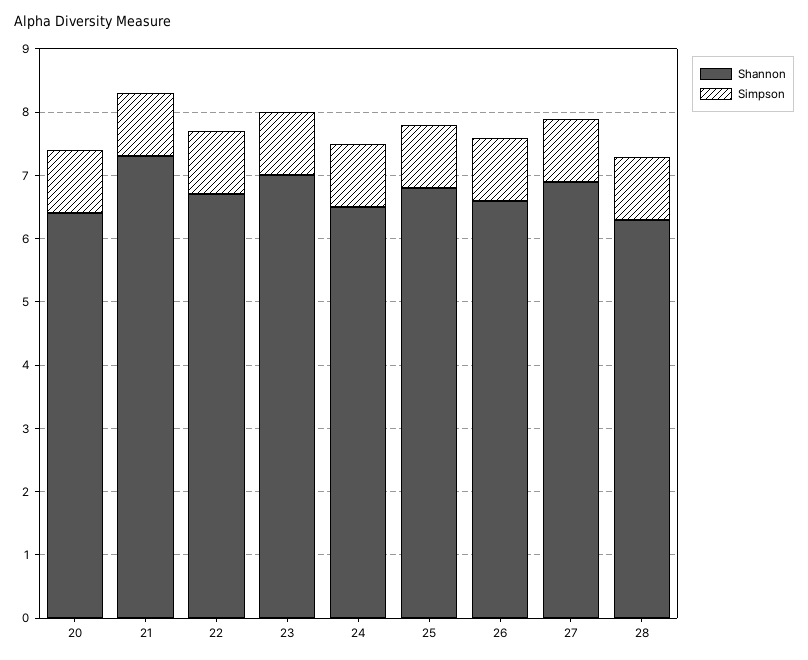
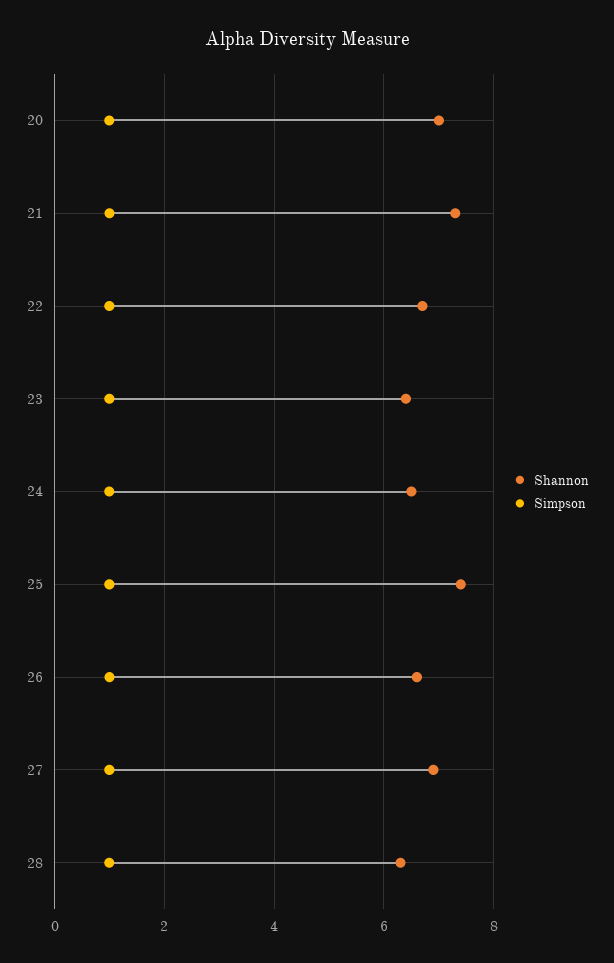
  {
    "Shannon": {
-     "20": 6.4,
+     "20": 7,
      "21": 7.4,
      "22": 6.8,
-     "23": 7,
+     "23": 6.4,
      "24": 6.6,
-     "25": 6.8,
+     "25": 7.4,
      "26": 6.6,
      "27": 7,
      "28": 6.4
    },
    "Simpson": {
      "20": 1,
      "21": 1,
      "22": 1,
      "23": 1,
      "24": 1,
      "25": 1,
      "26": 1,
      "27": 1,
      "28": 1
    }
  }

